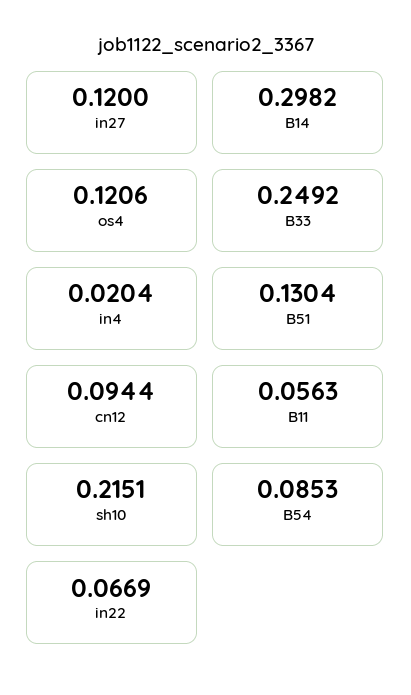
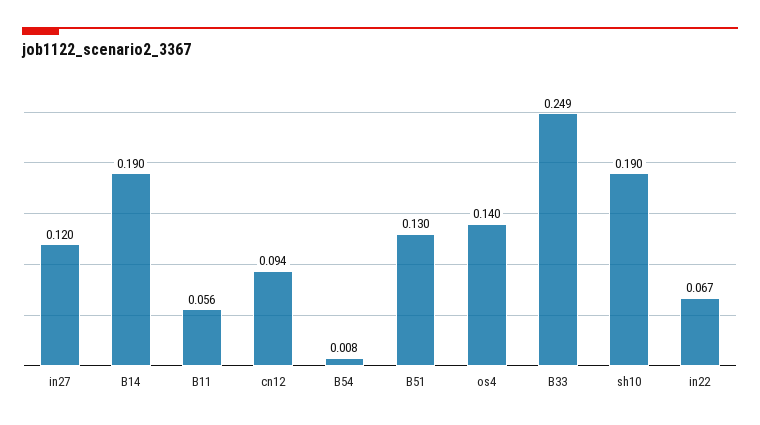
  {
    "in27": 0.12,
-   "B14": 0.2982,
+   "B14": 0.19,
-   "os4": 0.1206,
+   "os4": 0.14,
    "B33": 0.2492,
-   "in4": 0.0204,
    "B51": 0.1304,
    "cn12": 0.0944,
    "B11": 0.0563,
-   "sh10": 0.2151,
+   "sh10": 0.19,
-   "B54": 0.0853,
+   "B54": 0.008,
    "in22": 0.0669
  }

